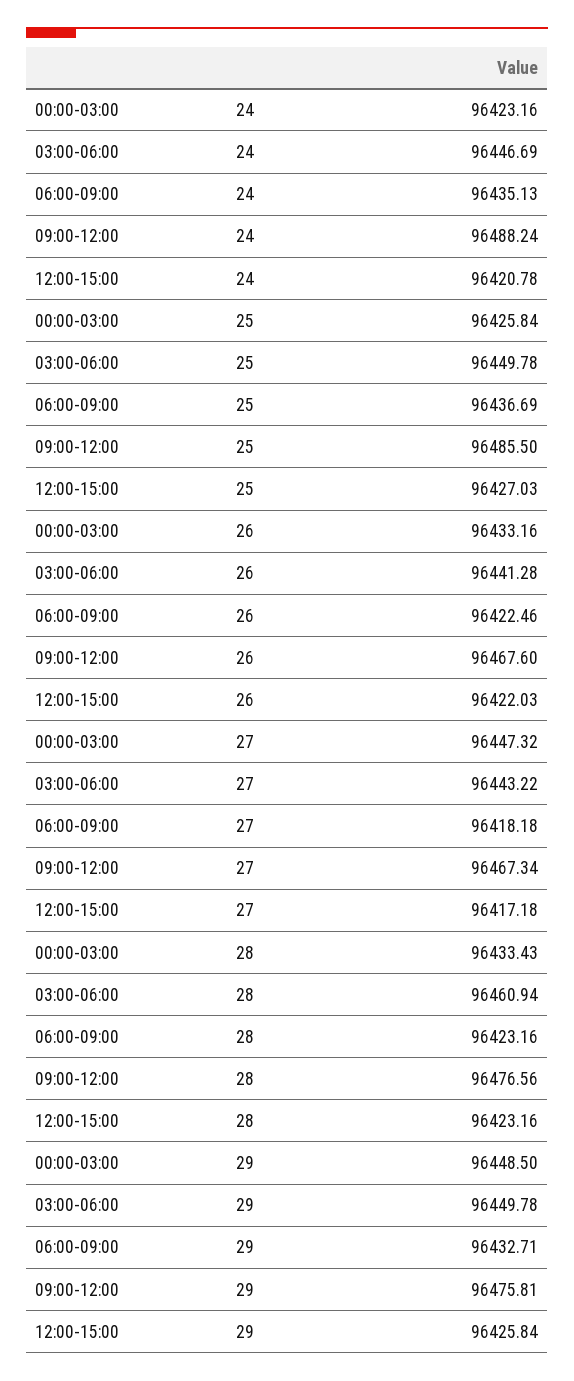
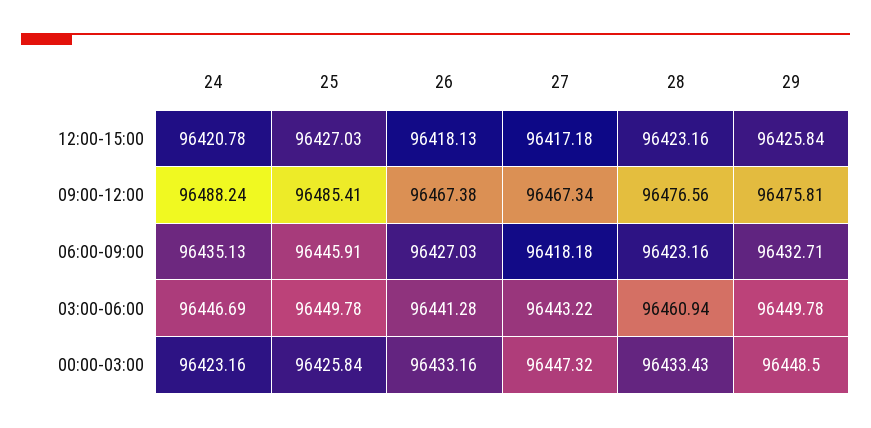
  {
    "00:00-03:00": {
      "24": 96423.16,
      "25": 96425.84,
      "26": 96433.16,
      "27": 96447.32,
      "28": 96433.43,
      "29": 96448.5
    },
    "03:00-06:00": {
      "24": 96446.69,
      "25": 96449.78,
      "26": 96441.28,
      "27": 96443.22,
      "28": 96460.94,
      "29": 96449.78
    },
    "06:00-09:00": {
      "24": 96435.13,
-     "25": 96436.69,
+     "25": 96445.91,
-     "26": 96422.46,
+     "26": 96427.03,
      "27": 96418.18,
      "28": 96423.16,
      "29": 96432.71
    },
    "09:00-12:00": {
      "24": 96488.24,
-     "25": 96485.5,
+     "25": 96485.41,
-     "26": 96467.6,
+     "26": 96467.38,
      "27": 96467.34,
      "28": 96476.56,
      "29": 96475.81
    },
    "12:00-15:00": {
      "24": 96420.78,
      "25": 96427.03,
-     "26": 96422.03,
+     "26": 96418.13,
      "27": 96417.18,
      "28": 96423.16,
      "29": 96425.84
    }
  }

